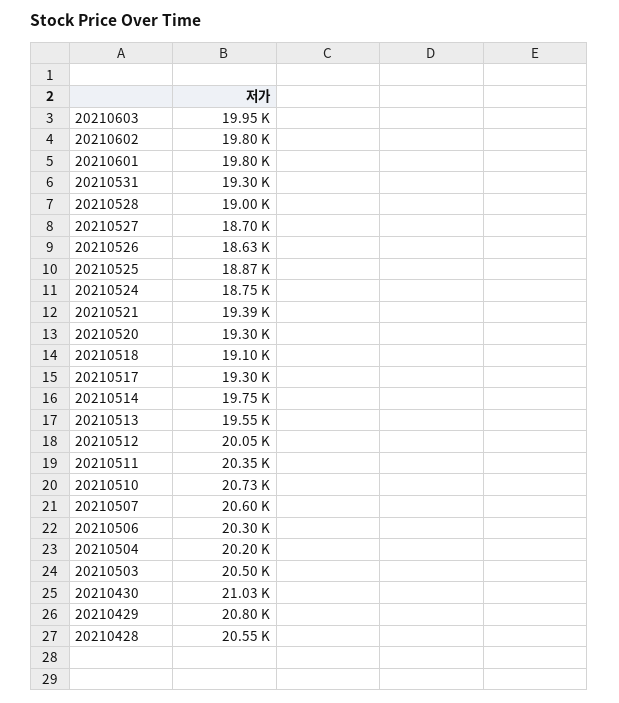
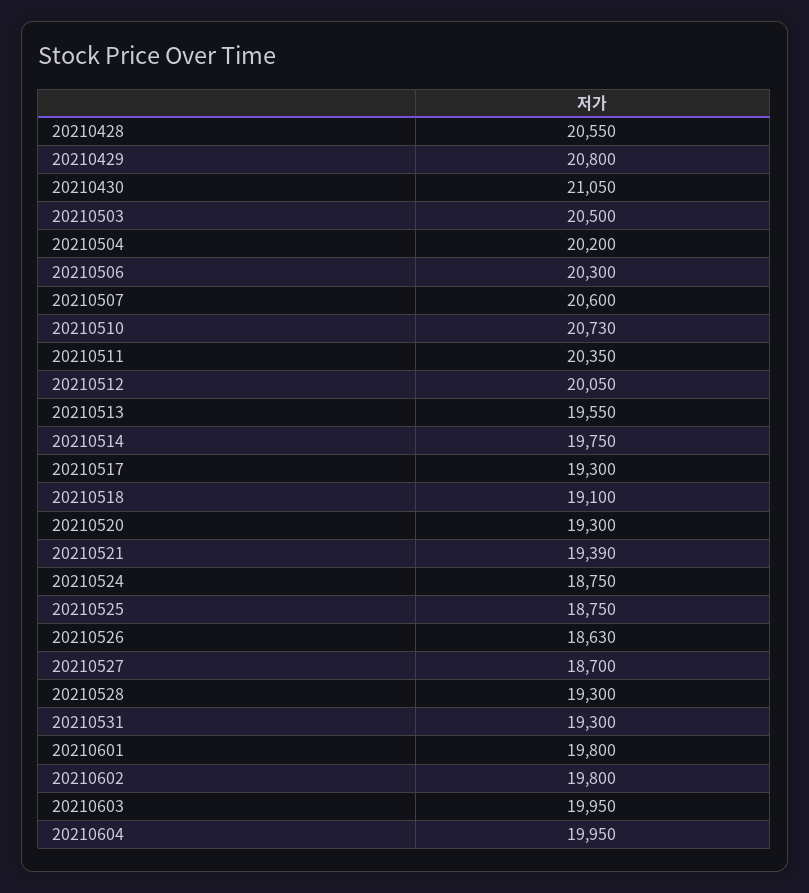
  {
    "20210603": 19950,
    "20210602": 19800,
    "20210601": 19800,
    "20210531": 19300,
-   "20210528": 19000,
+   "20210528": 19300,
    "20210527": 18700,
    "20210526": 18630,
-   "20210525": 18870,
+   "20210525": 18750,
    "20210524": 18750,
    "20210521": 19390,
    "20210520": 19300,
    "20210518": 19100,
    "20210517": 19300,
    "20210514": 19750,
    "20210513": 19550,
    "20210512": 20050,
    "20210511": 20350,
    "20210510": 20730,
    "20210507": 20600,
    "20210506": 20300,
    "20210504": 20200,
    "20210503": 20500,
-   "20210430": 21030,
+   "20210430": 21050,
    "20210429": 20800,
-   "20210428": 20550
+   "20210428": 20550,
+   "20210604": 19950
  }

